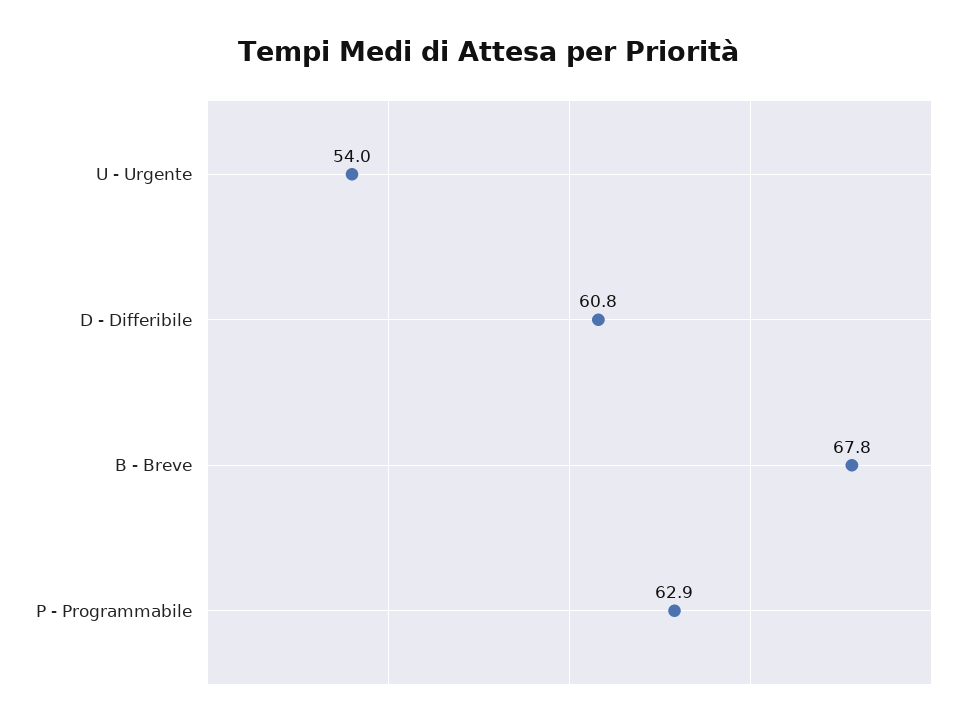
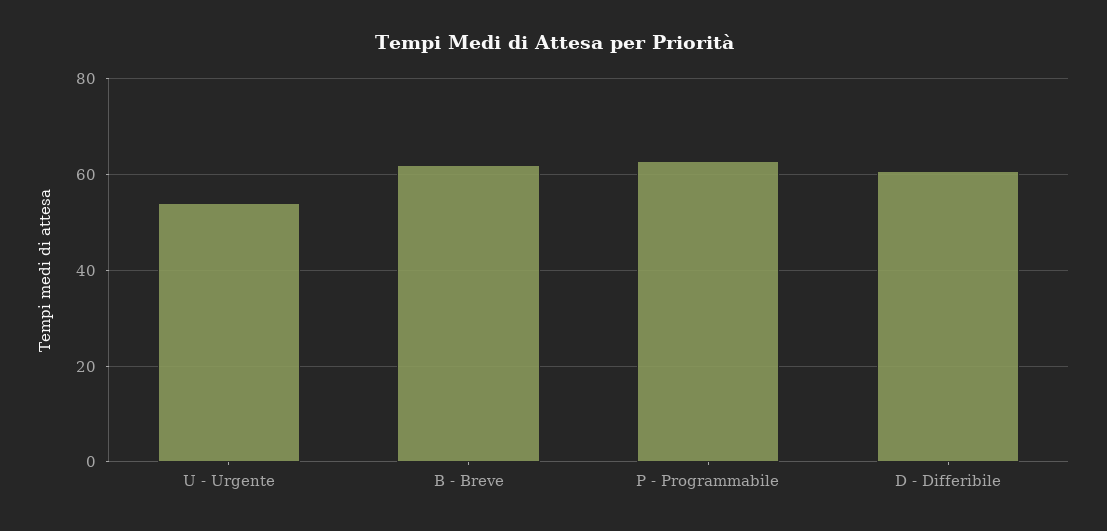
  {
    "U - Urgente": 54,
    "D - Differibile": 60.8,
-   "B - Breve": 67.8,
+   "B - Breve": 62,
    "P - Programmabile": 62.9
  }

